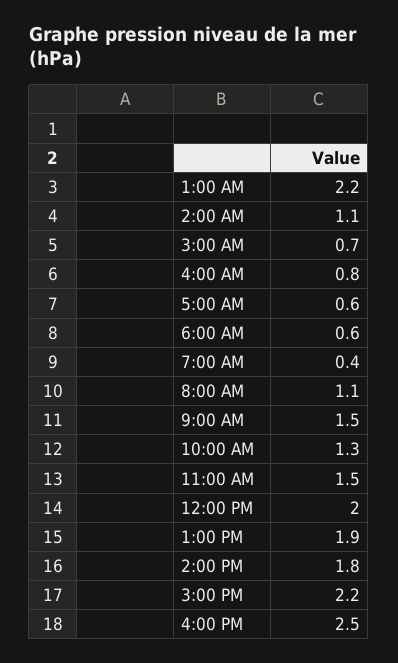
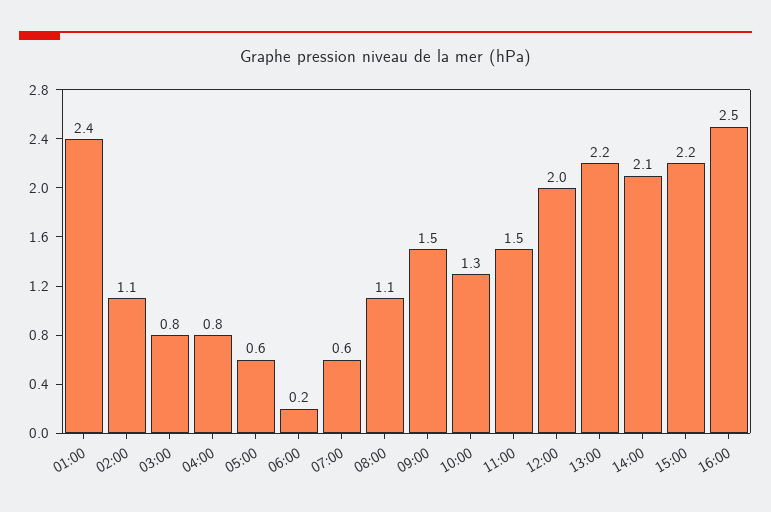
  {
-   "1:00 AM": 2.2,
+   "1:00 AM": 2.4,
    "2:00 AM": 1.1,
-   "3:00 AM": 0.7,
+   "3:00 AM": 0.8,
    "4:00 AM": 0.8,
    "5:00 AM": 0.6,
-   "6:00 AM": 0.6,
+   "6:00 AM": 0.2,
-   "7:00 AM": 0.4,
+   "7:00 AM": 0.6,
    "8:00 AM": 1.1,
    "9:00 AM": 1.5,
    "10:00 AM": 1.3,
    "11:00 AM": 1.5,
    "12:00 PM": 2,
-   "1:00 PM": 1.9,
+   "1:00 PM": 2.2,
-   "2:00 PM": 1.8,
+   "2:00 PM": 2.1,
    "3:00 PM": 2.2,
    "4:00 PM": 2.5
  }

